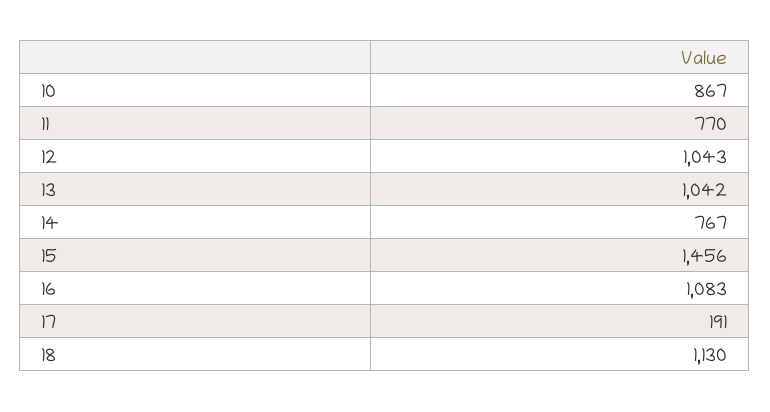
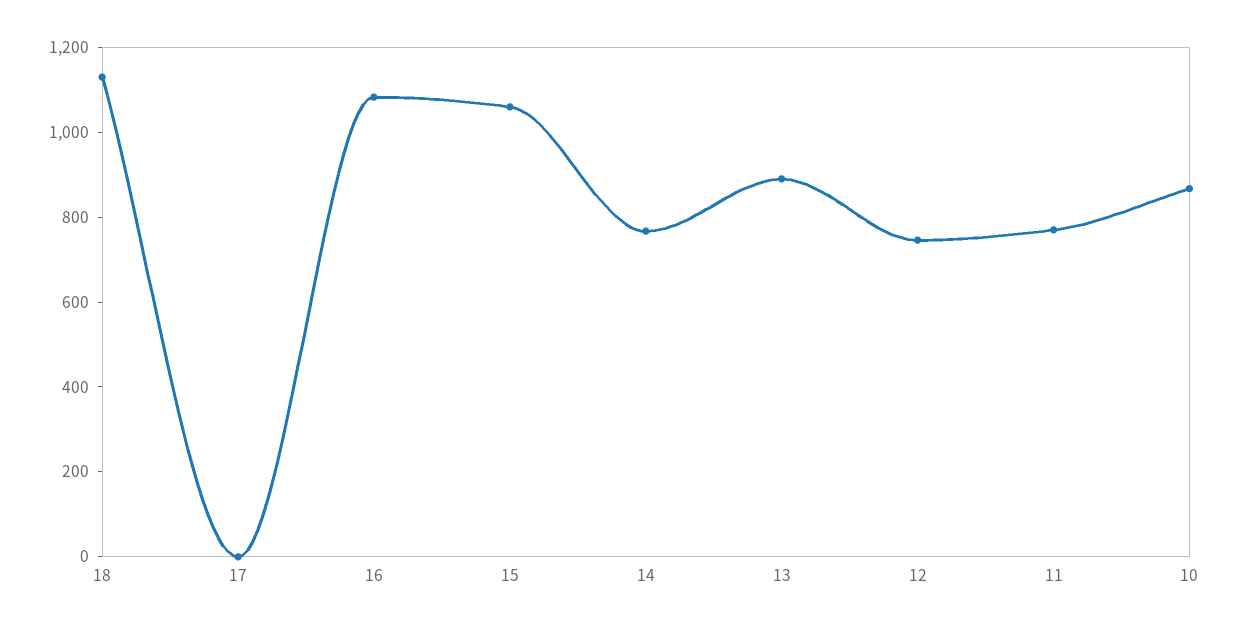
  {
    "10": 867,
    "11": 770,
-   "12": 1043,
+   "12": 750,
-   "13": 1042,
+   "13": 900,
    "14": 767,
-   "15": 1456,
+   "15": 1050,
    "16": 1083,
-   "17": 191,
+   "17": 0,
    "18": 1130
  }

